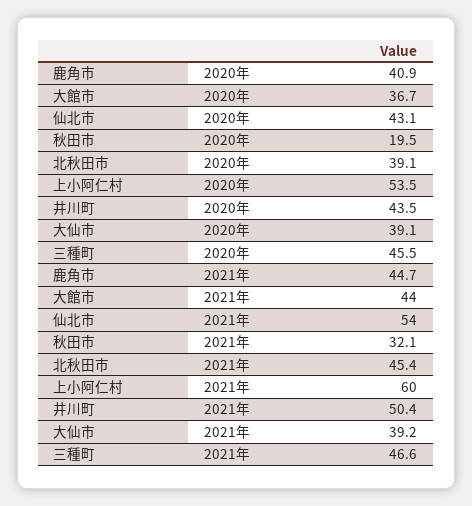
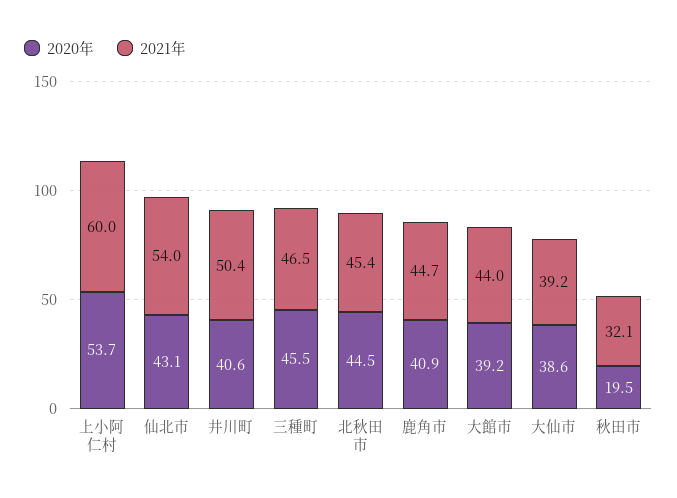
  {
    "2020年": {
      "鹿角市": 40.9,
-     "大館市": 36.7,
+     "大館市": 39.2,
      "仙北市": 43.1,
      "秋田市": 19.5,
-     "北秋田市": 39.1,
+     "北秋田市": 44.5,
-     "上小阿仁村": 53.5,
+     "上小阿仁村": 53.7,
-     "井川町": 43.5,
+     "井川町": 40.6,
-     "大仙市": 39.1,
+     "大仙市": 38.6,
      "三種町": 45.5
    },
    "2021年": {
      "鹿角市": 44.7,
      "大館市": 44,
      "仙北市": 54,
      "秋田市": 32.1,
      "北秋田市": 45.4,
      "上小阿仁村": 60,
      "井川町": 50.4,
      "大仙市": 39.2,
-     "三種町": 46.6
+     "三種町": 46.5
    }
  }

